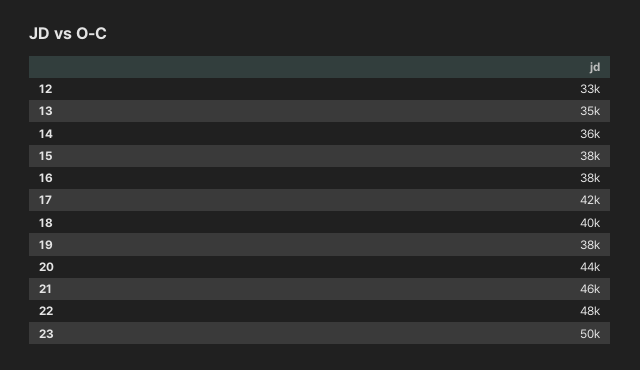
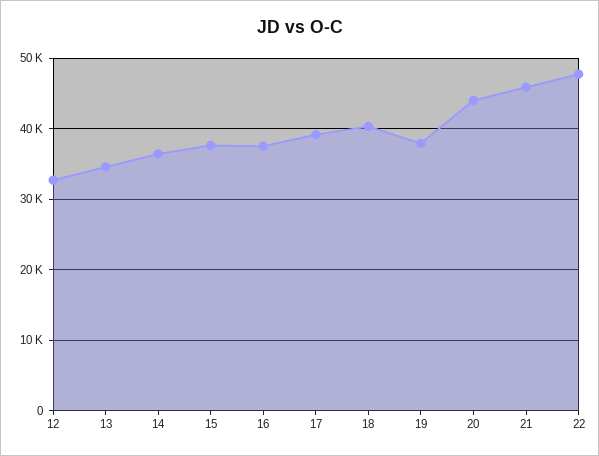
  {
    "12": 33000,
    "13": 35000,
    "14": 36000,
    "15": 38000,
    "16": 38000,
-   "17": 42000,
+   "17": 39000,
    "18": 40000,
    "19": 38000,
    "20": 44000,
    "21": 46000,
-   "22": 48000,
+   "22": 48000
-   "23": 50000
  }

